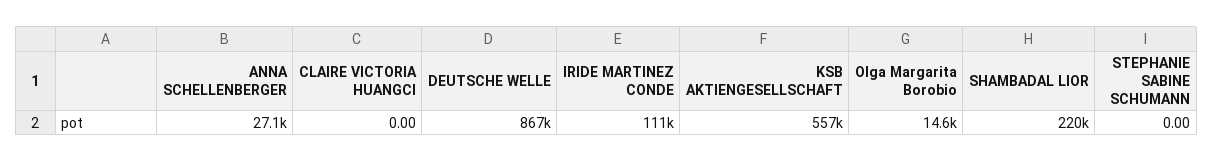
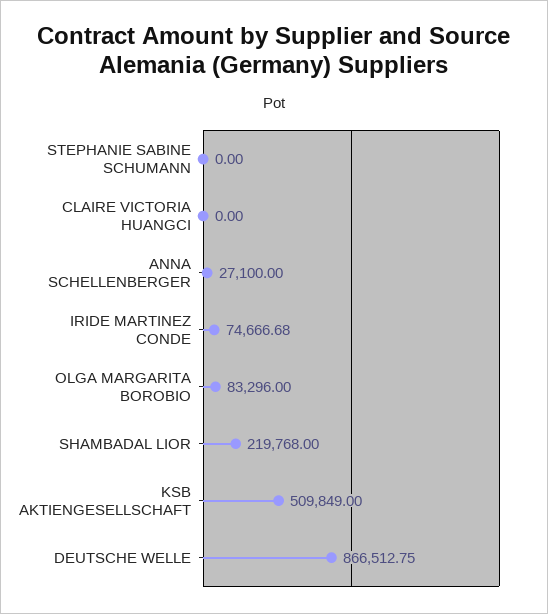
  {
    "ANNA SCHELLENBERGER": 27100,
    "CLAIRE VICTORIA HUANGCI": 0,
    "DEUTSCHE WELLE": 866512.75,
-   "IRIDE MARTINEZ CONDE": 111000,
+   "IRIDE MARTINEZ CONDE": 74666.68,
-   "KSB AKTIENGESELLSCHAFT": 557000,
+   "KSB AKTIENGESELLSCHAFT": 509849,
-   "Olga Margarita Borobio": 14600,
+   "Olga Margarita Borobio": 83296,
    "SHAMBADAL LIOR": 219768,
    "STEPHANIE SABINE SCHUMANN": 0
  }

